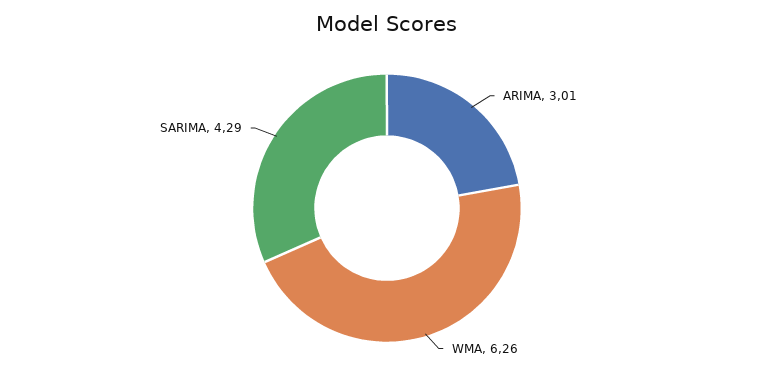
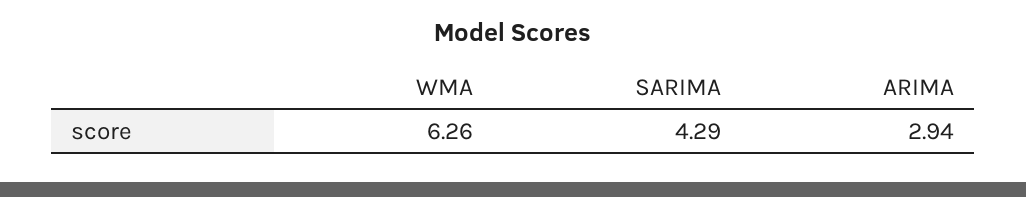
  {
-   "ARIMA": 3.01,
+   "ARIMA": 2.94,
    "WMA": 6.26,
    "SARIMA": 4.29
  }

